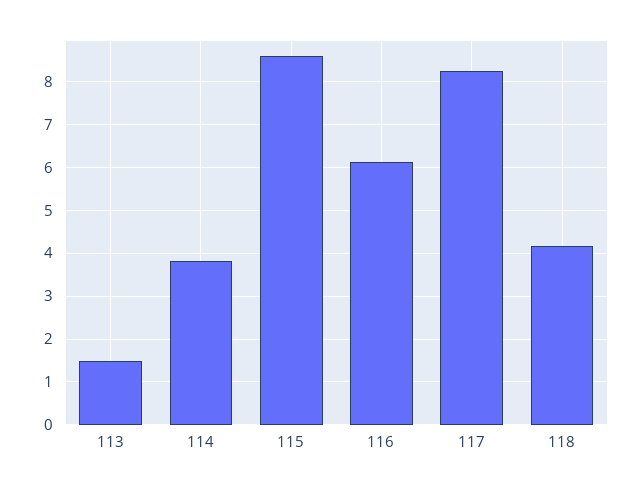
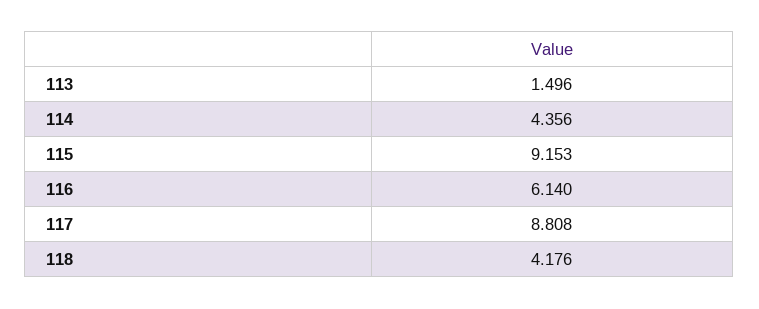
  {
    "113": 1.496,
-   "114": 3.8,
+   "114": 4.356,
-   "115": 8.6,
+   "115": 9.153,
    "116": 6.14,
-   "117": 8.2,
+   "117": 8.808,
    "118": 4.176
  }

